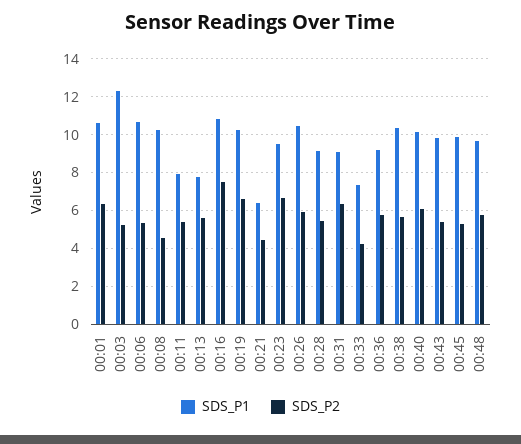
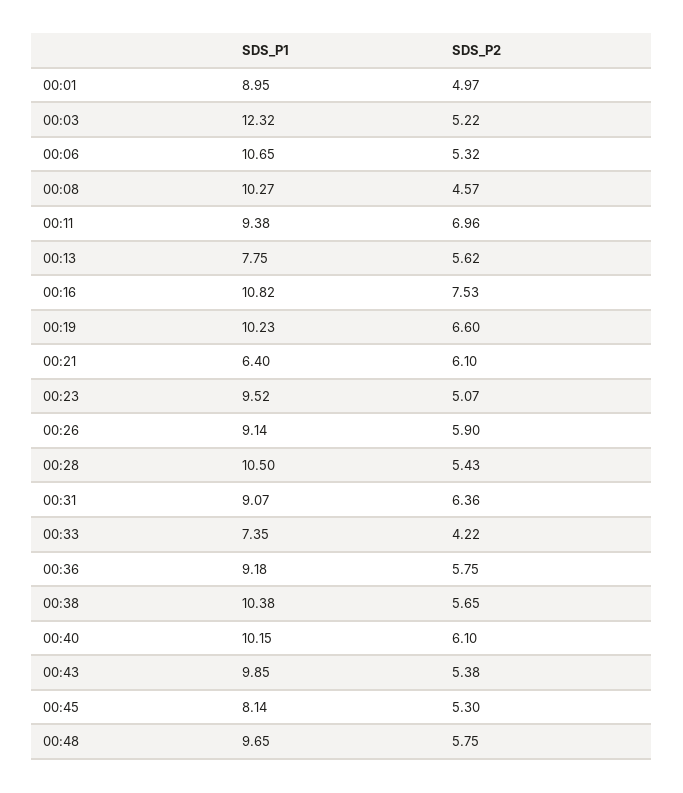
  {
    "SDS_P1": {
-     "00:01": 10.5,
+     "00:01": 8.95,
      "00:03": 12.32,
      "00:06": 10.65,
      "00:08": 10.27,
-     "00:11": 8,
+     "00:11": 9.38,
      "00:13": 7.75,
      "00:16": 10.82,
      "00:19": 10.23,
      "00:21": 6.4,
      "00:23": 9.52,
-     "00:26": 10.5,
+     "00:26": 9.14,
-     "00:28": 9,
+     "00:28": 10.5,
      "00:31": 9.07,
      "00:33": 7.35,
      "00:36": 9.18,
      "00:38": 10.38,
      "00:40": 10.15,
      "00:43": 9.85,
-     "00:45": 10,
+     "00:45": 8.14,
      "00:48": 9.65
    },
    "SDS_P2": {
-     "00:01": 6.5,
+     "00:01": 4.97,
      "00:03": 5.22,
      "00:06": 5.32,
      "00:08": 4.57,
-     "00:11": 5.5,
+     "00:11": 6.96,
      "00:13": 5.62,
      "00:16": 7.53,
      "00:19": 6.6,
-     "00:21": 4.5,
+     "00:21": 6.1,
-     "00:23": 6.5,
+     "00:23": 5.07,
      "00:26": 5.9,
      "00:28": 5.43,
      "00:31": 6.36,
      "00:33": 4.22,
      "00:36": 5.75,
      "00:38": 5.65,
      "00:40": 6.1,
      "00:43": 5.38,
      "00:45": 5.3,
      "00:48": 5.75
    }
  }

